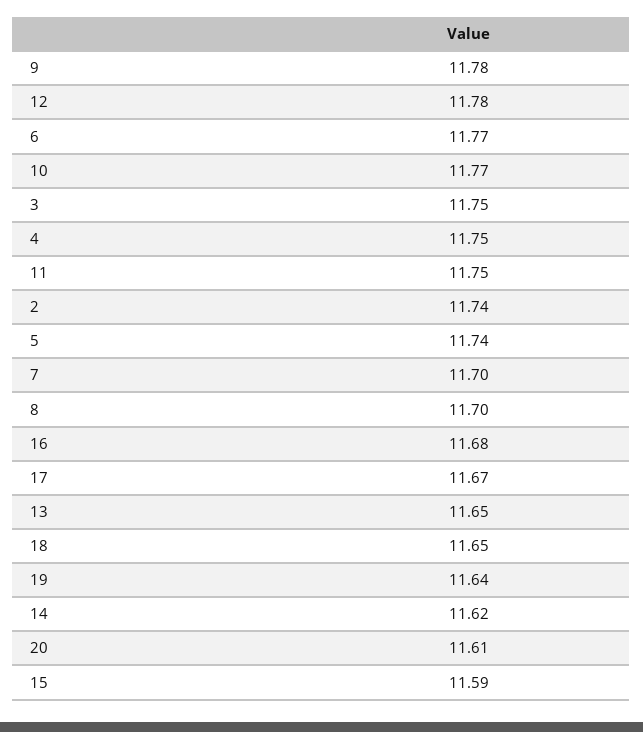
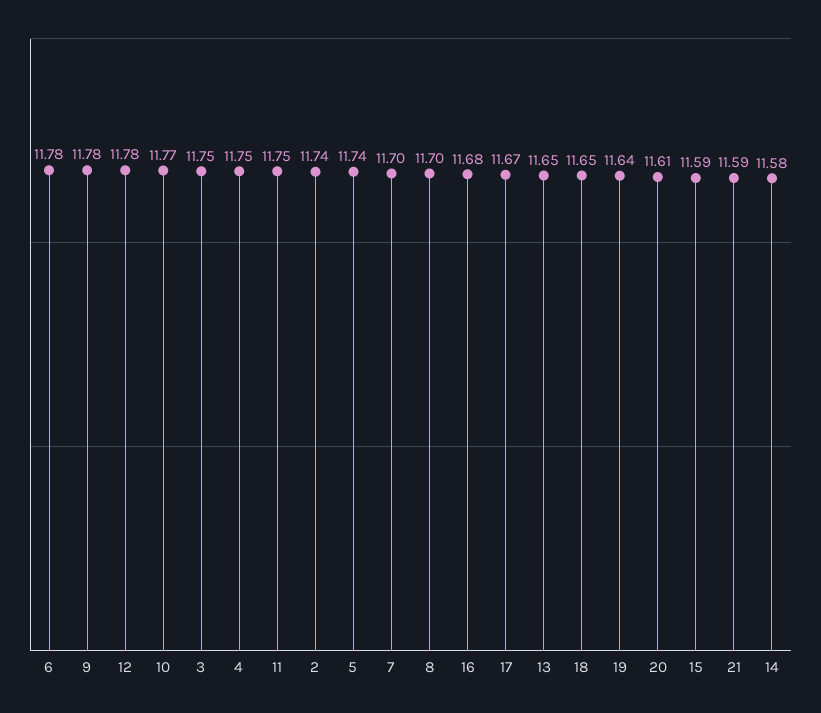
  {
    "9": 11.78,
    "12": 11.78,
-   "6": 11.77,
+   "6": 11.78,
    "10": 11.77,
    "3": 11.75,
    "4": 11.75,
    "11": 11.75,
    "2": 11.74,
    "5": 11.74,
    "7": 11.7,
    "8": 11.7,
    "16": 11.68,
    "17": 11.67,
    "13": 11.65,
    "18": 11.65,
    "19": 11.64,
-   "14": 11.62,
+   "14": 11.58,
    "20": 11.61,
-   "15": 11.59
+   "15": 11.59,
+   "21": 11.59
  }

